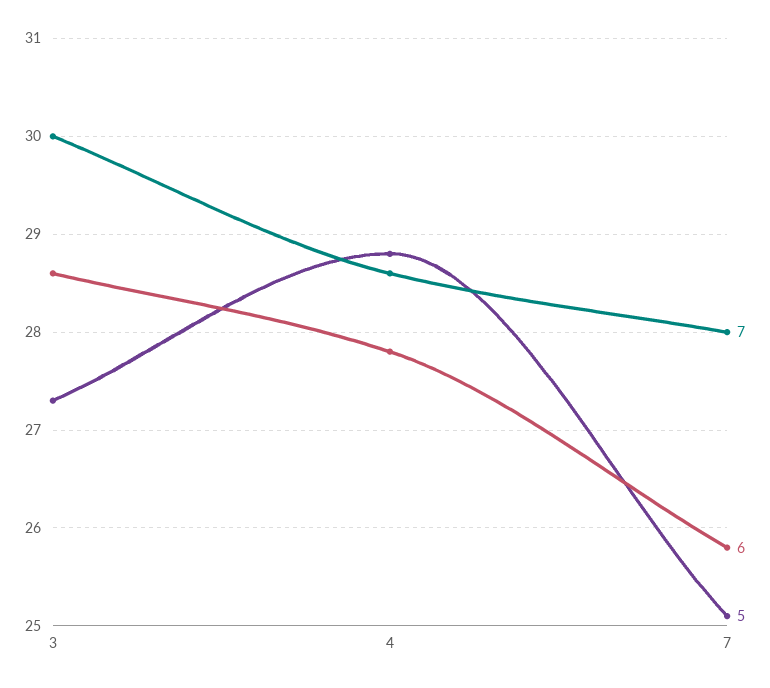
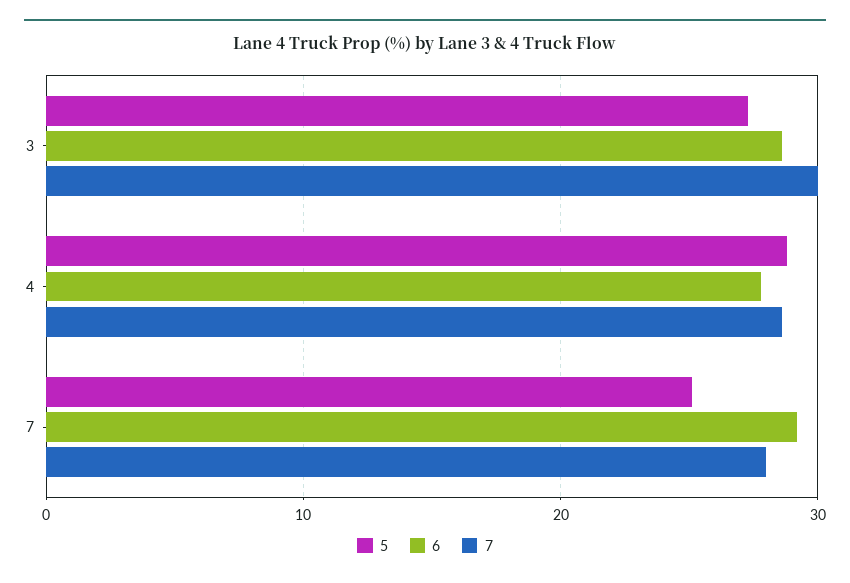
  {
    "7": {
      "3": 30,
      "4": 28.6,
      "7": 28
    },
    "6": {
      "3": 28.6,
      "4": 27.8,
-     "7": 25.8
+     "7": 29
    },
    "5": {
      "3": 27.3,
      "4": 28.8,
      "7": 25.1
    }
  }

